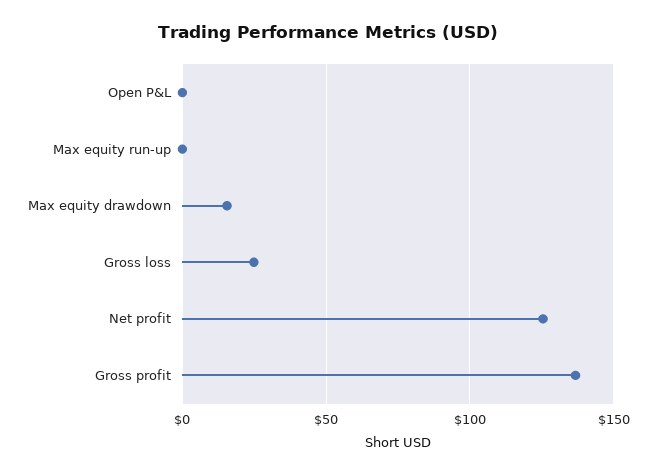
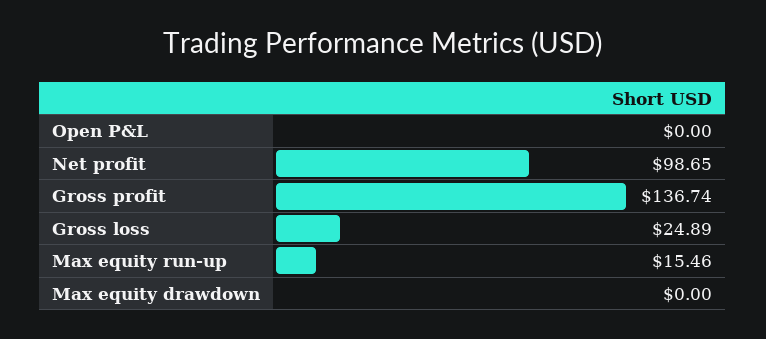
  {
    "Open P&L": 0,
-   "Max equity run-up": 0,
+   "Max equity run-up": 15.46,
-   "Max equity drawdown": 15,
+   "Max equity drawdown": 0,
    "Gross loss": 24.89,
-   "Net profit": 125,
+   "Net profit": 98.65,
    "Gross profit": 136.74
  }

